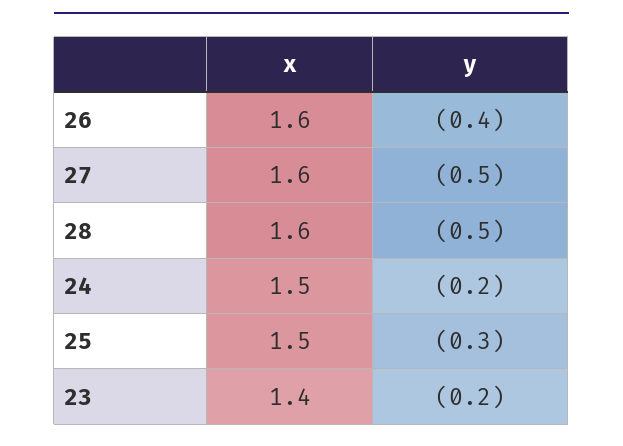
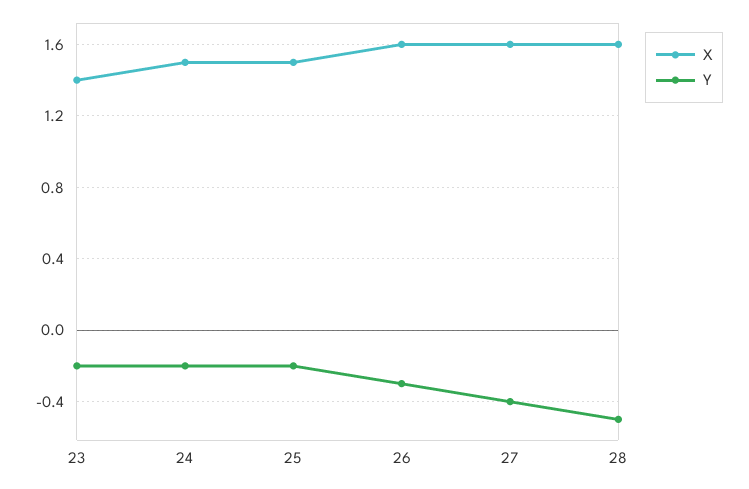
  {
    "x": {
      "26": 1.6,
      "27": 1.6,
      "28": 1.6,
      "24": 1.5,
      "25": 1.5,
      "23": 1.4
    },
    "y": {
-     "26": -0.4,
+     "26": -0.3,
-     "27": -0.5,
+     "27": -0.4,
      "28": -0.5,
      "24": -0.2,
-     "25": -0.3,
+     "25": -0.2,
      "23": -0.2
    }
  }

